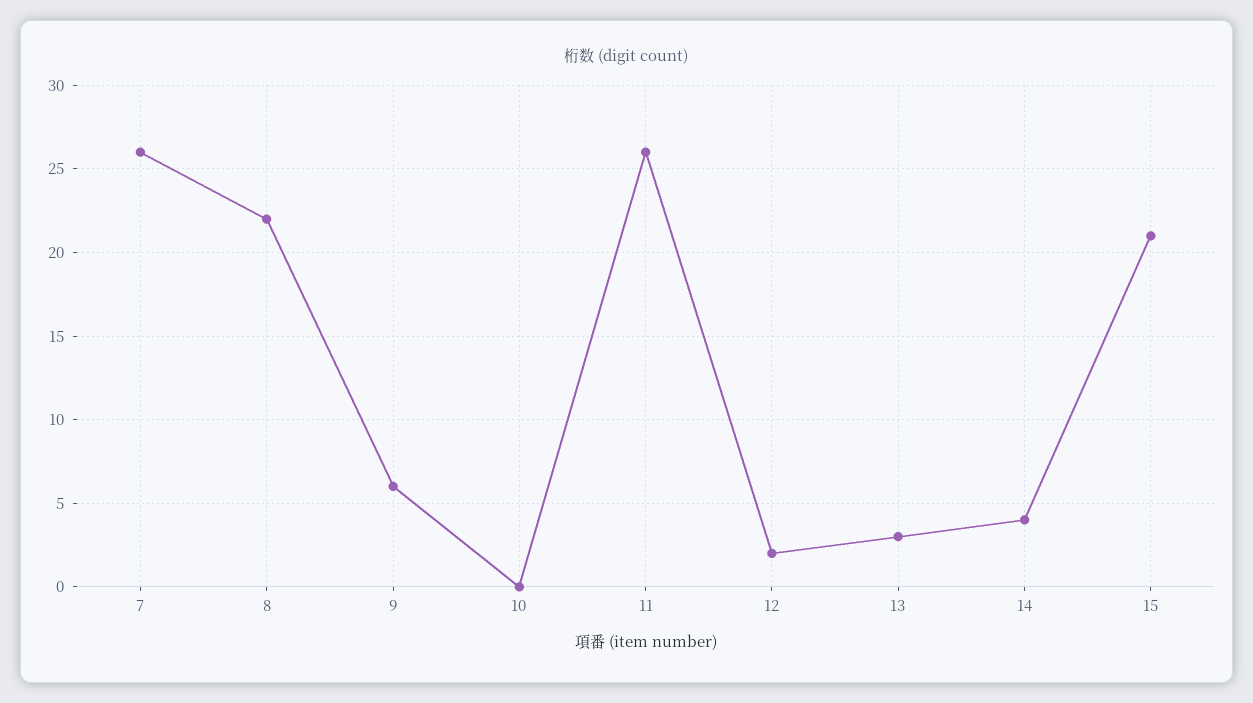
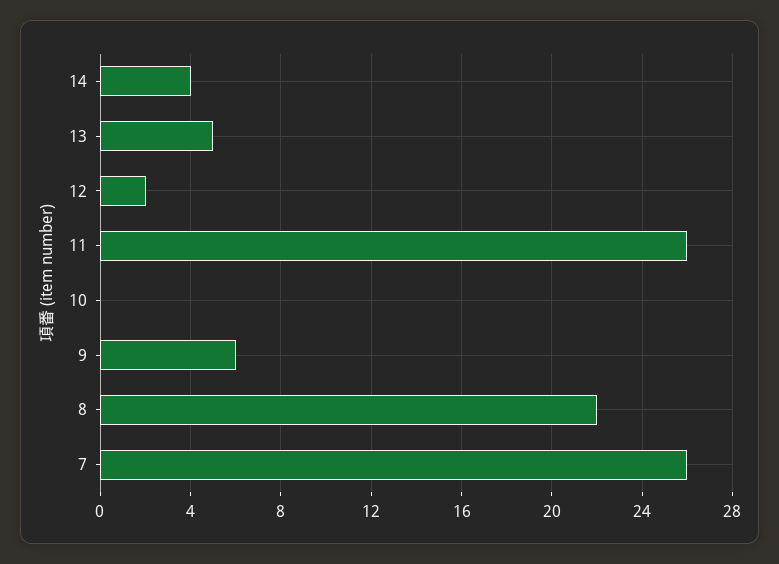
  {
    "7": 26,
    "8": 22,
    "9": 6,
    "10": 0,
    "11": 26,
    "12": 2,
-   "13": 3,
+   "13": 5,
-   "14": 4,
+   "14": 4
-   "15": 21
  }

